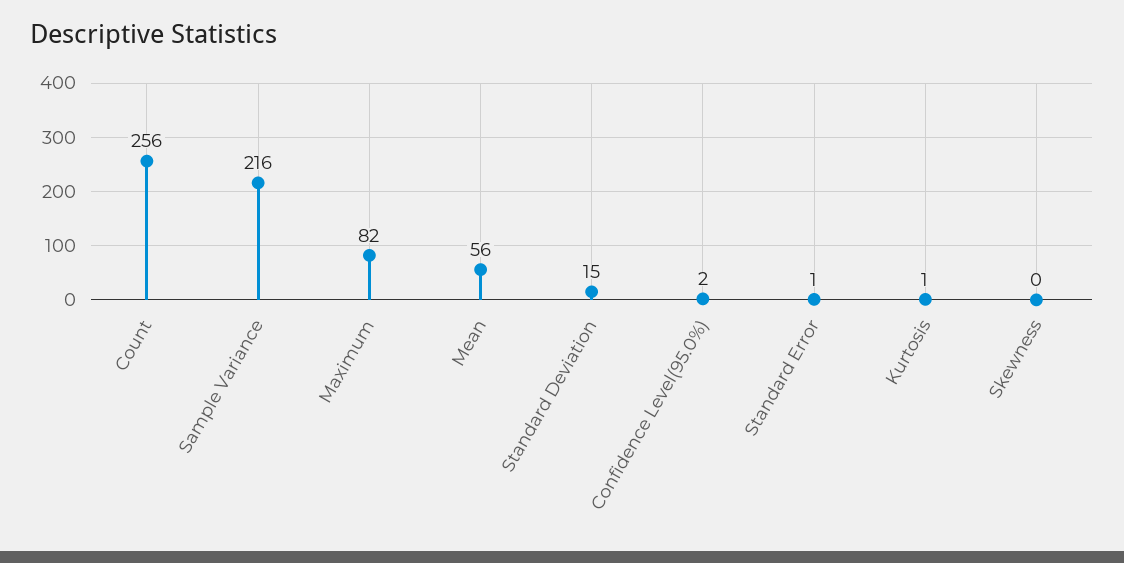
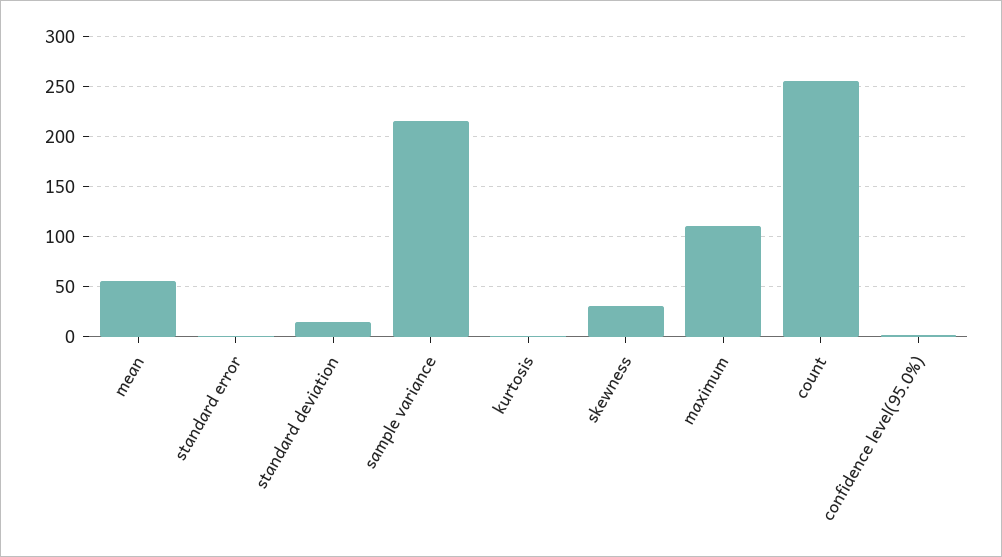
  {
    "Count": 256,
    "Sample Variance": 216,
-   "Maximum": 82,
+   "Maximum": 110,
    "Mean": 56,
    "Standard Deviation": 15,
    "Confidence Level(95.0%)": 2,
    "Standard Error": 1,
    "Kurtosis": 1,
-   "Skewness": 0
+   "Skewness": 30
  }

